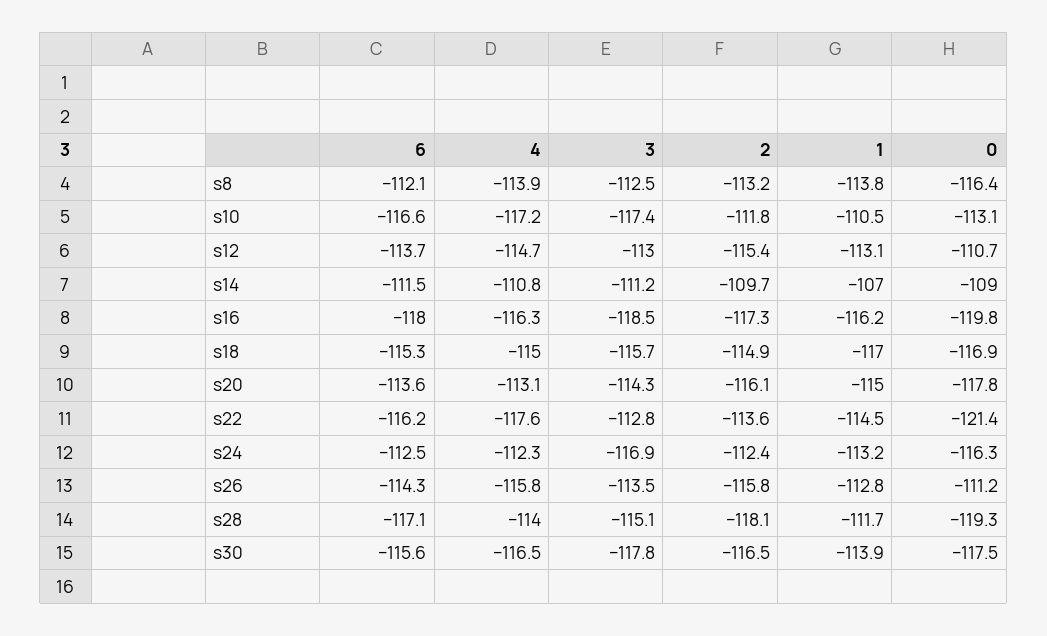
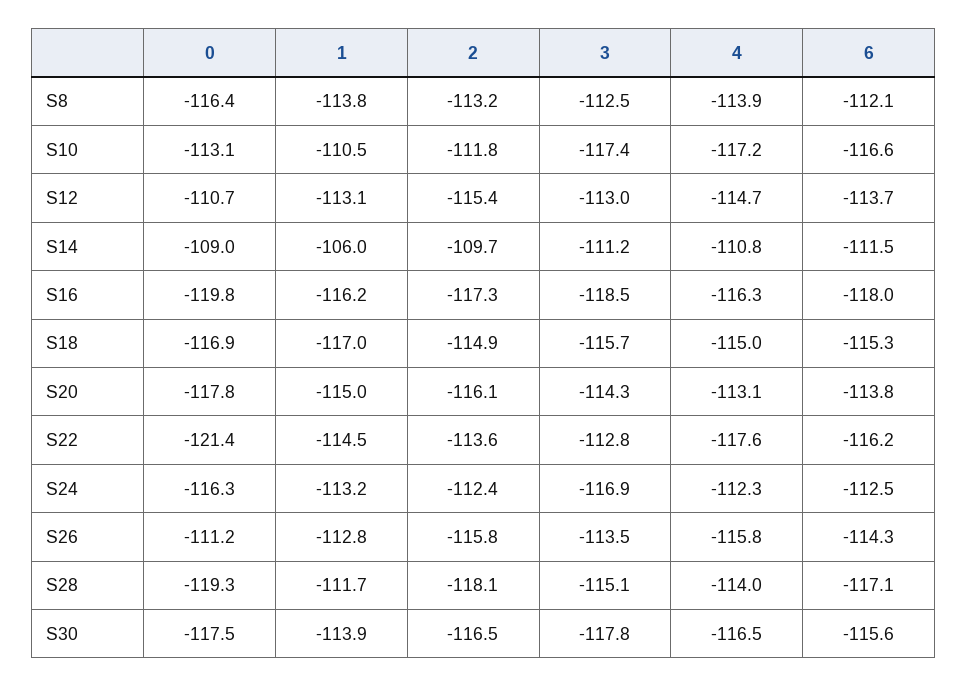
  {
    "6": {
      "s8": -112.1,
      "s10": -116.6,
      "s12": -113.7,
      "s14": -111.5,
      "s16": -118,
      "s18": -115.3,
-     "s20": -113.6,
+     "s20": -113.8,
      "s22": -116.2,
      "s24": -112.5,
      "s26": -114.3,
      "s28": -117.1,
      "s30": -115.6
    },
    "4": {
      "s8": -113.9,
      "s10": -117.2,
      "s12": -114.7,
      "s14": -110.8,
      "s16": -116.3,
      "s18": -115,
      "s20": -113.1,
      "s22": -117.6,
      "s24": -112.3,
      "s26": -115.8,
      "s28": -114,
      "s30": -116.5
    },
    "3": {
      "s8": -112.5,
      "s10": -117.4,
      "s12": -113,
      "s14": -111.2,
      "s16": -118.5,
      "s18": -115.7,
      "s20": -114.3,
      "s22": -112.8,
      "s24": -116.9,
      "s26": -113.5,
      "s28": -115.1,
      "s30": -117.8
    },
    "2": {
      "s8": -113.2,
      "s10": -111.8,
      "s12": -115.4,
      "s14": -109.7,
      "s16": -117.3,
      "s18": -114.9,
      "s20": -116.1,
      "s22": -113.6,
      "s24": -112.4,
      "s26": -115.8,
      "s28": -118.1,
      "s30": -116.5
    },
    "1": {
      "s8": -113.8,
      "s10": -110.5,
      "s12": -113.1,
-     "s14": -107,
+     "s14": -106,
      "s16": -116.2,
      "s18": -117,
      "s20": -115,
      "s22": -114.5,
      "s24": -113.2,
      "s26": -112.8,
      "s28": -111.7,
      "s30": -113.9
    },
    "0": {
      "s8": -116.4,
      "s10": -113.1,
      "s12": -110.7,
      "s14": -109,
      "s16": -119.8,
      "s18": -116.9,
      "s20": -117.8,
      "s22": -121.4,
      "s24": -116.3,
      "s26": -111.2,
      "s28": -119.3,
      "s30": -117.5
    }
  }

